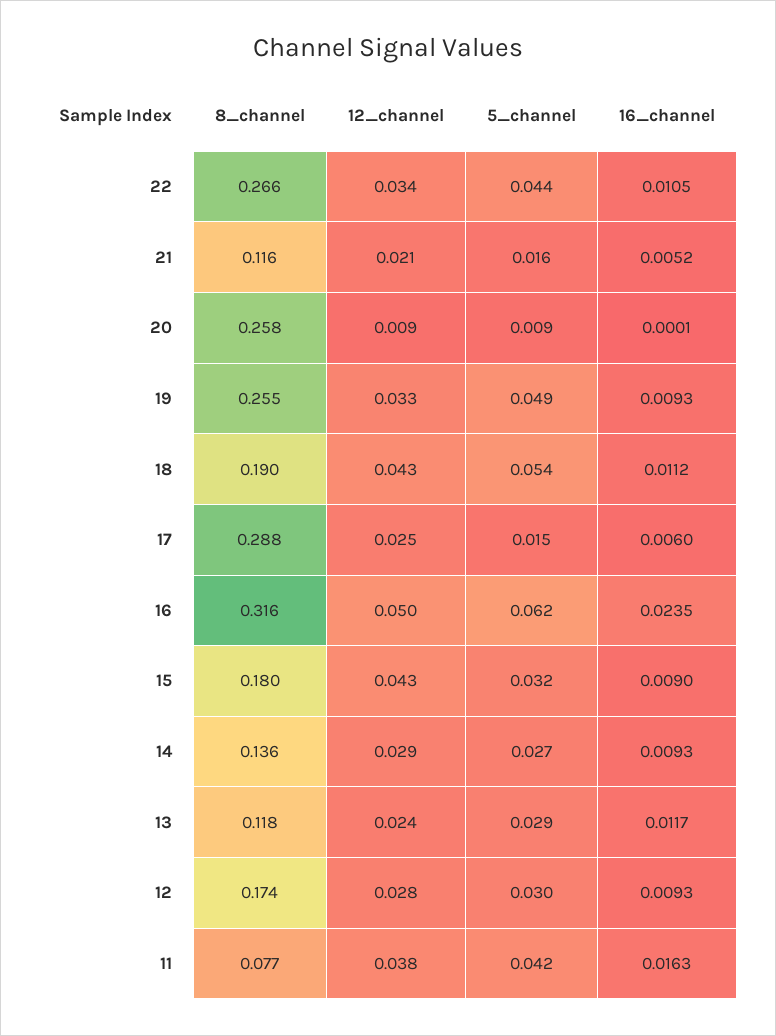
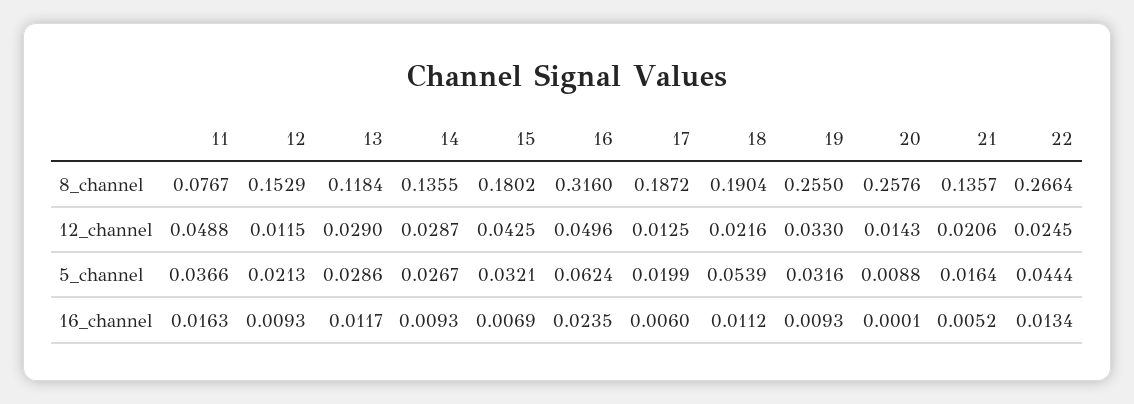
  {
    "8_channel": {
      "22": 0.2664,
-     "21": 0.116,
+     "21": 0.1357,
      "20": 0.2576,
      "19": 0.255,
      "18": 0.1904,
-     "17": 0.288,
+     "17": 0.1872,
      "16": 0.316,
      "15": 0.1802,
      "14": 0.1355,
      "13": 0.1184,
-     "12": 0.174,
+     "12": 0.1529,
      "11": 0.0767
    },
    "12_channel": {
-     "22": 0.034,
+     "22": 0.0245,
      "21": 0.0206,
-     "20": 0.009,
+     "20": 0.0143,
      "19": 0.033,
-     "18": 0.043,
+     "18": 0.0216,
-     "17": 0.025,
+     "17": 0.0125,
      "16": 0.0496,
      "15": 0.0425,
      "14": 0.0287,
-     "13": 0.024,
+     "13": 0.029,
-     "12": 0.028,
+     "12": 0.0115,
-     "11": 0.038
+     "11": 0.0488
    },
    "5_channel": {
      "22": 0.0444,
      "21": 0.0164,
      "20": 0.0088,
-     "19": 0.049,
+     "19": 0.0316,
      "18": 0.0539,
-     "17": 0.015,
+     "17": 0.0199,
      "16": 0.0624,
      "15": 0.0321,
      "14": 0.0267,
      "13": 0.0286,
-     "12": 0.03,
+     "12": 0.0213,
-     "11": 0.042
+     "11": 0.0366
    },
    "16_channel": {
-     "22": 0.0105,
+     "22": 0.0134,
      "21": 0.0052,
      "20": 0.0001,
      "19": 0.0093,
      "18": 0.0112,
      "17": 0.006,
      "16": 0.0235,
-     "15": 0.009,
+     "15": 0.0069,
      "14": 0.0093,
      "13": 0.0117,
      "12": 0.0093,
      "11": 0.0163
    }
  }

